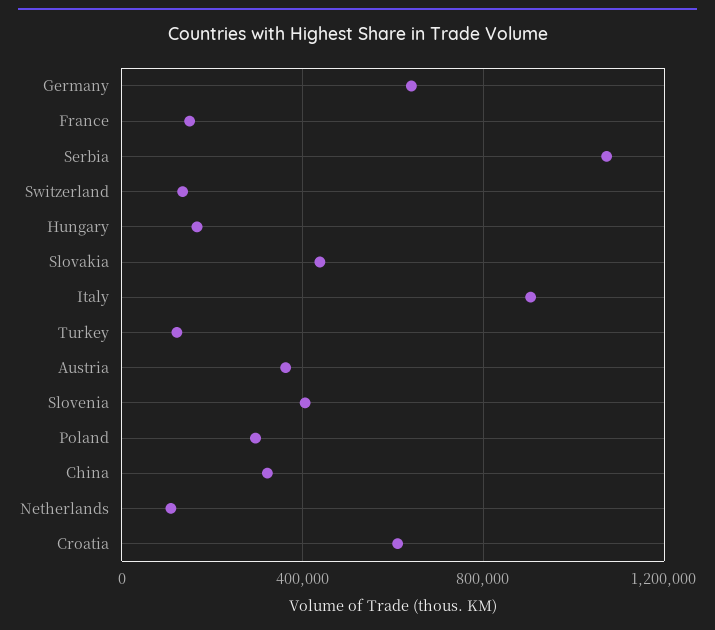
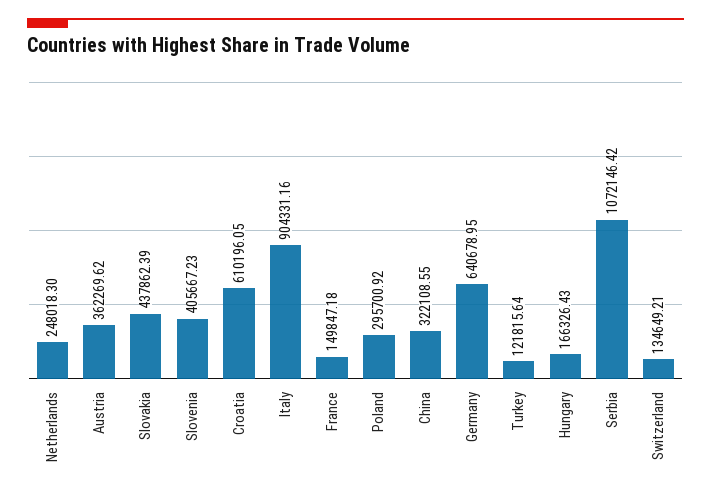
  {
    "Germany": 640678.95,
    "France": 149847.18,
    "Serbia": 1072146.42,
    "Switzerland": 134649.21,
    "Hungary": 166326.43,
    "Slovakia": 437862.39,
    "Italy": 904331.16,
    "Turkey": 121815.64,
    "Austria": 362269.62,
    "Slovenia": 405667.23,
    "Poland": 295700.92,
    "China": 322108.55,
-   "Netherlands": 100000,
+   "Netherlands": 248018.3,
    "Croatia": 610196.05
  }

